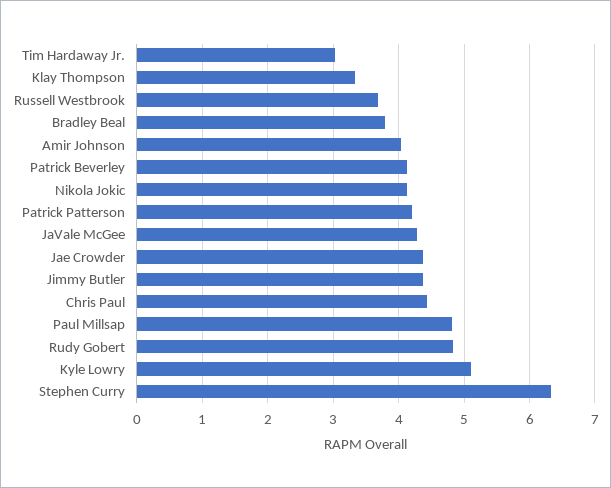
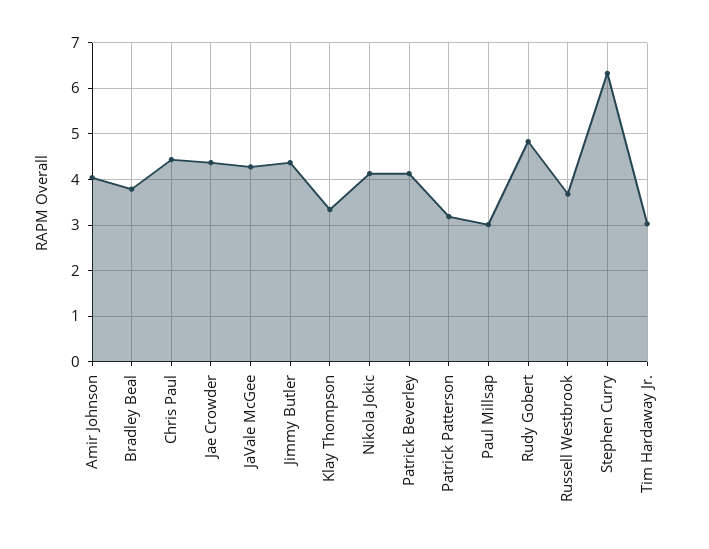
  {
    "Tim Hardaway Jr.": 3,
    "Klay Thompson": 3.3,
    "Russell Westbrook": 3.7,
    "Bradley Beal": 3.8,
    "Amir Johnson": 4,
    "Patrick Beverley": 4.1,
    "Nikola Jokic": 4.1,
-   "Patrick Patterson": 4.2,
+   "Patrick Patterson": 3.2,
    "JaVale McGee": 4.3,
    "Jae Crowder": 4.4,
    "Jimmy Butler": 4.4,
    "Chris Paul": 4.4,
-   "Paul Millsap": 4.8,
+   "Paul Millsap": 3,
    "Rudy Gobert": 4.8,
-   "Kyle Lowry": 5.1,
    "Stephen Curry": 6.3
  }

